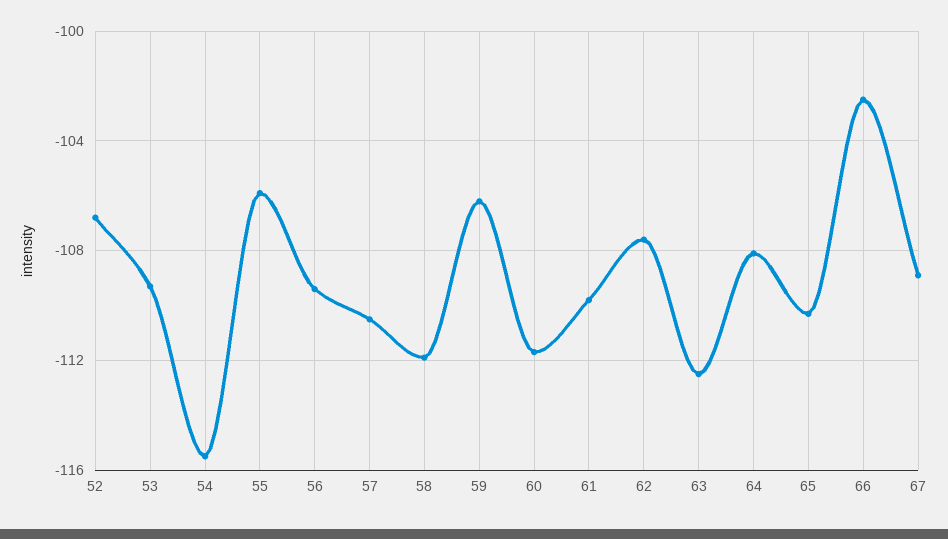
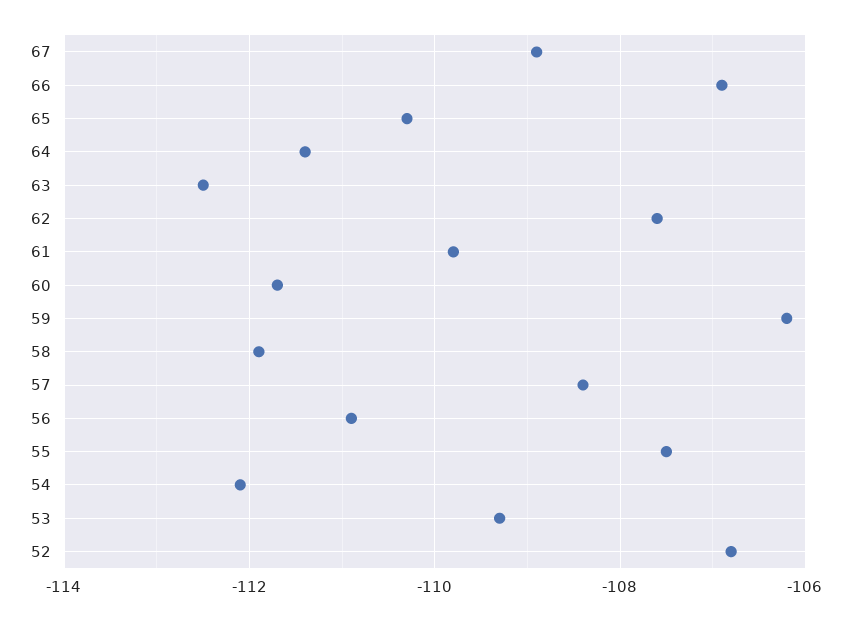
  {
    "52": -107,
    "53": -109.5,
-   "54": -115.5,
+   "54": -112,
-   "55": -106,
+   "55": -107.5,
-   "56": -109.5,
+   "56": -111,
-   "57": -110.5,
+   "57": -108.5,
    "58": -112,
    "59": -106,
    "60": -111.5,
    "61": -110,
    "62": -107.5,
    "63": -112.5,
-   "64": -108,
+   "64": -111.5,
    "65": -110.5,
-   "66": -102.5,
+   "66": -107,
    "67": -109
  }

